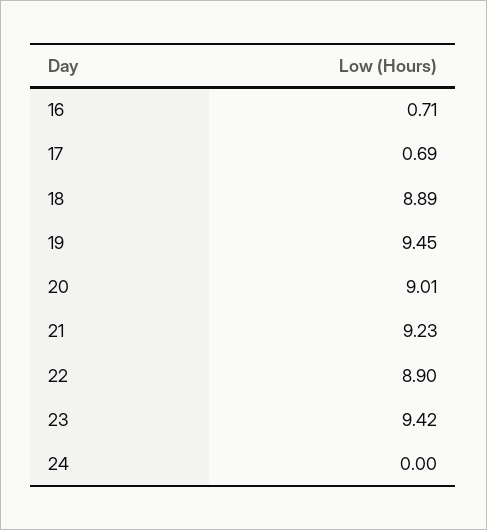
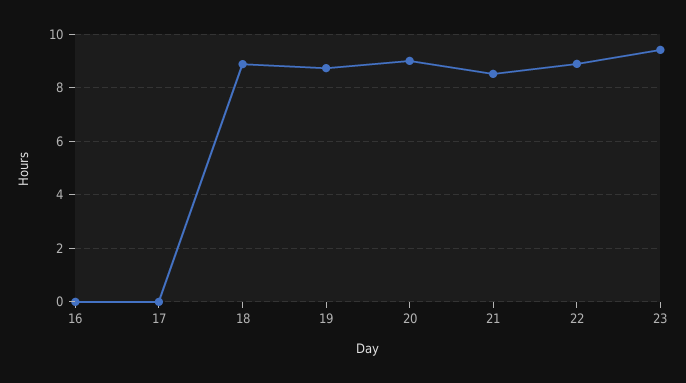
  {
-   "16": 0.71,
+   "16": 0,
-   "17": 0.69,
+   "17": 0,
    "18": 8.89,
-   "19": 9.45,
+   "19": 8.75,
    "20": 9.01,
-   "21": 9.23,
+   "21": 8.5,
    "22": 8.9,
-   "23": 9.42,
+   "23": 9.42
-   "24": 0
  }

